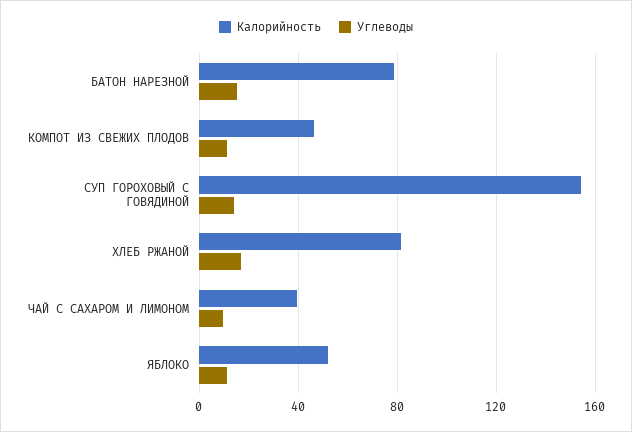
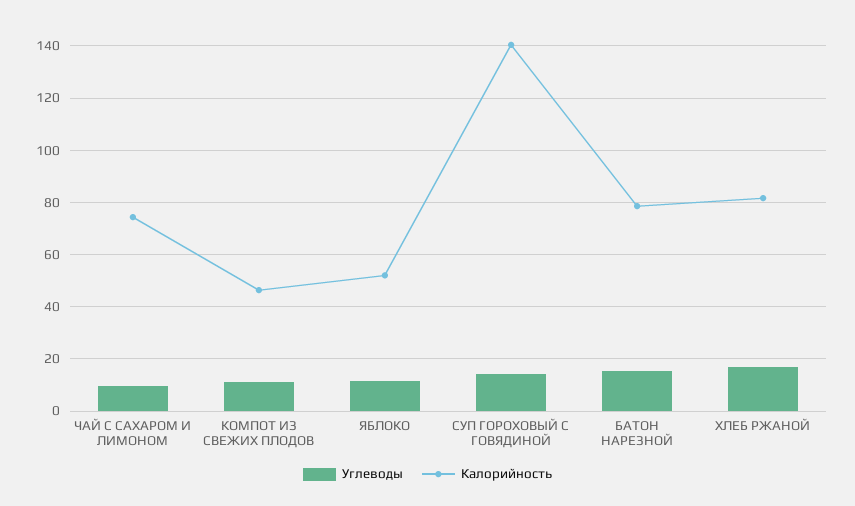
  {
    "Калорийность": {
      "БАТОН НАРЕЗНОЙ": 77.5,
      "КОМПОТ ИЗ СВЕЖИХ ПЛОДОВ": 47.5,
-     "СУП ГОРОХОВЫЙ С ГОВЯДИНОЙ": 155,
+     "СУП ГОРОХОВЫЙ С ГОВЯДИНОЙ": 140,
      "ХЛЕБ РЖАНОЙ": 82.5,
-     "ЧАЙ С САХАРОМ И ЛИМОНОМ": 40,
+     "ЧАЙ С САХАРОМ И ЛИМОНОМ": 75,
      "ЯБЛОКО": 52.5
    },
    "Углеводы": {
      "БАТОН НАРЕЗНОЙ": 15,
      "КОМПОТ ИЗ СВЕЖИХ ПЛОДОВ": 12.5,
      "СУП ГОРОХОВЫЙ С ГОВЯДИНОЙ": 15,
      "ХЛЕБ РЖАНОЙ": 17.5,
      "ЧАЙ С САХАРОМ И ЛИМОНОМ": 10,
      "ЯБЛОКО": 12.5
    }
  }

